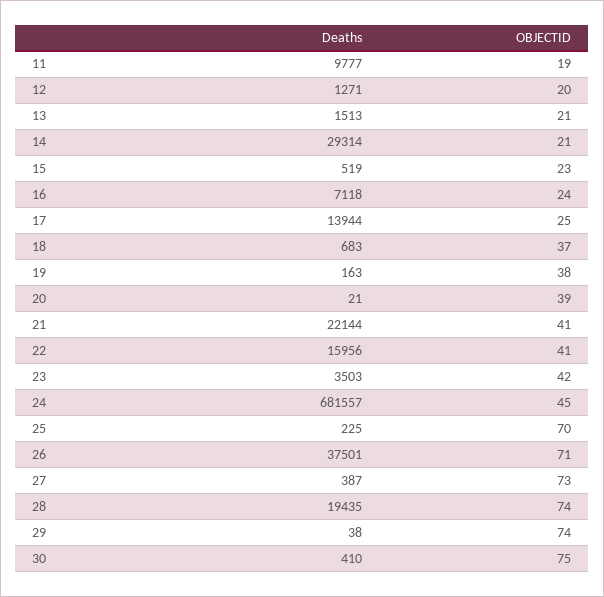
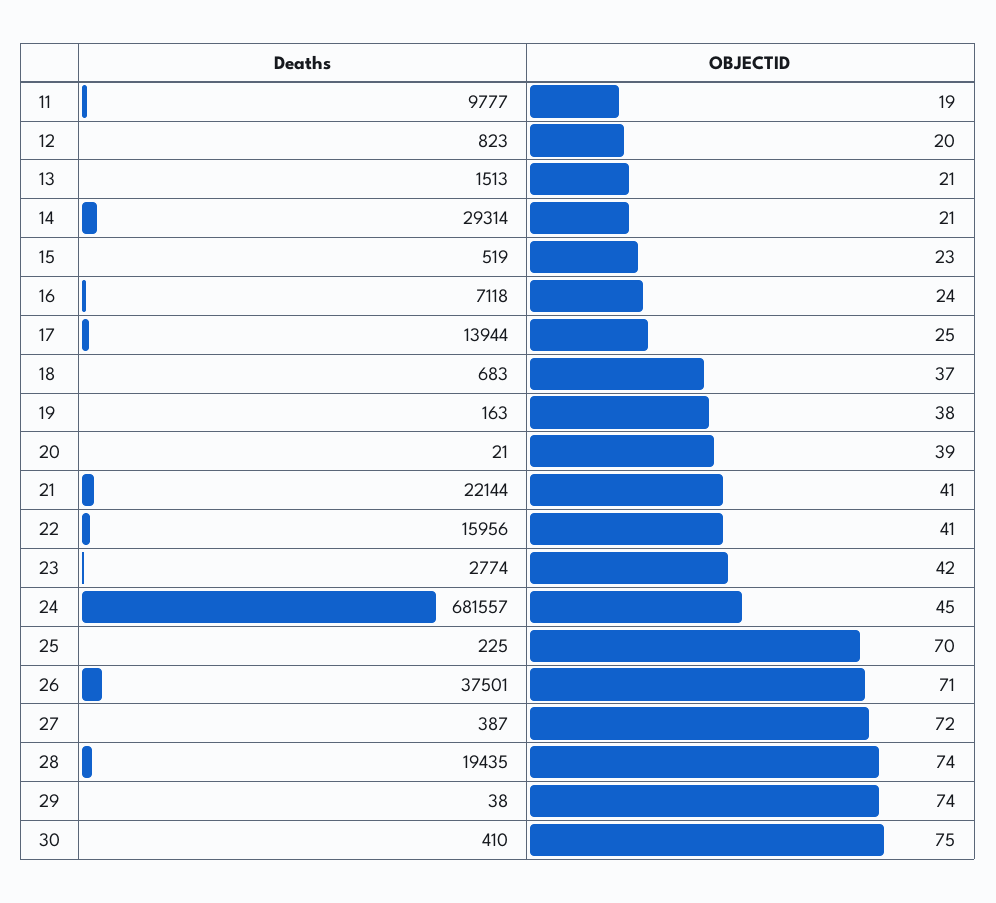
  {
    "Deaths": {
      "11": 9777,
-     "12": 1271,
+     "12": 823,
      "13": 1513,
      "14": 29314,
      "15": 519,
      "16": 7118,
      "17": 13944,
      "18": 683,
      "19": 163,
      "20": 21,
      "21": 22144,
      "22": 15956,
-     "23": 3503,
+     "23": 2774,
      "24": 681557,
      "25": 225,
      "26": 37501,
      "27": 387,
      "28": 19435,
      "29": 38,
      "30": 410
    },
    "OBJECTID": {
      "11": 19,
      "12": 20,
      "13": 21,
      "14": 21,
      "15": 23,
      "16": 24,
      "17": 25,
      "18": 37,
      "19": 38,
      "20": 39,
      "21": 41,
      "22": 41,
      "23": 42,
      "24": 45,
      "25": 70,
      "26": 71,
-     "27": 73,
+     "27": 72,
      "28": 74,
      "29": 74,
      "30": 75
    }
  }

